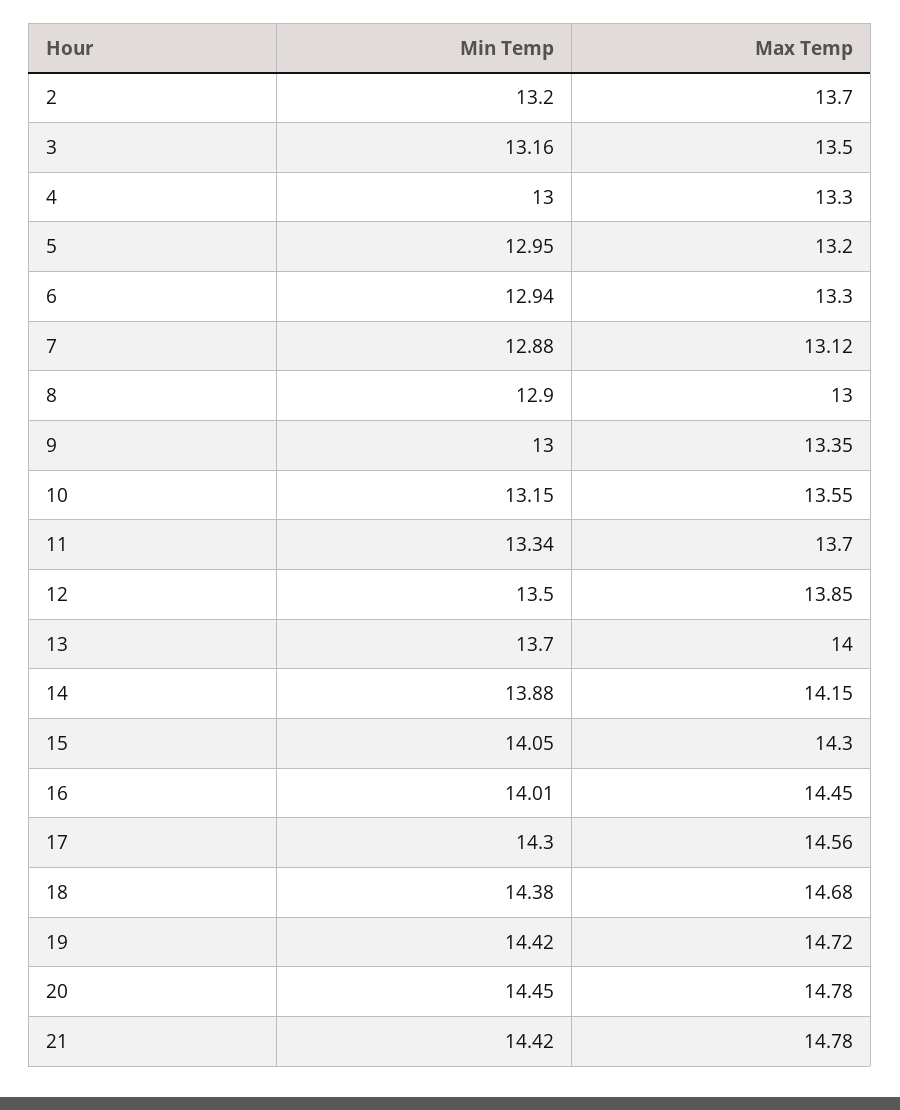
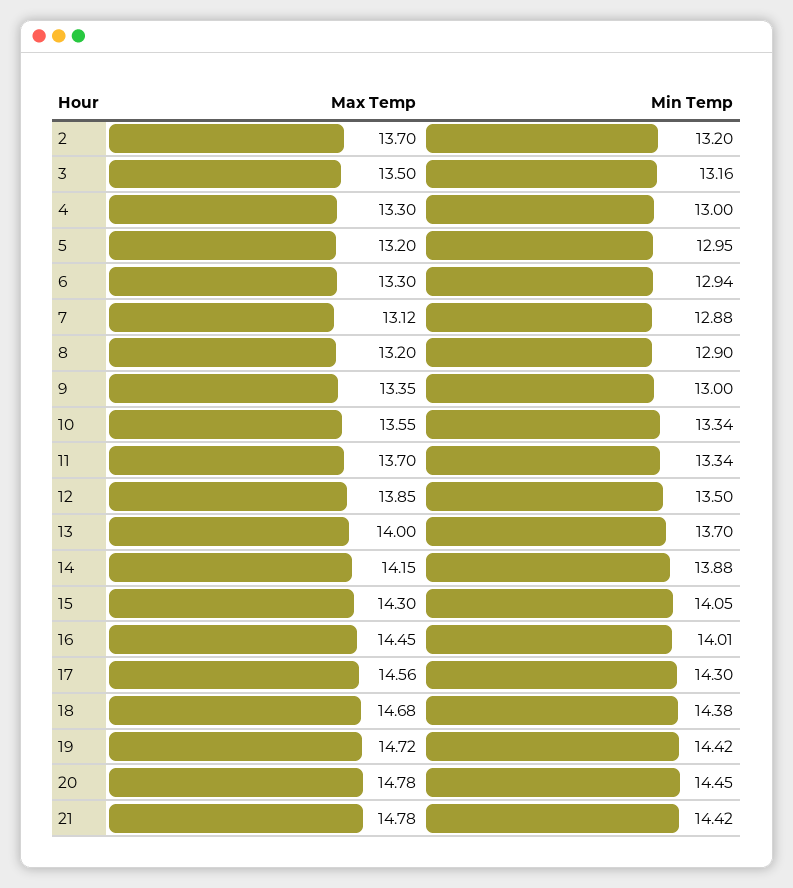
  {
    "Min Temp": {
      "2": 13.2,
      "3": 13.16,
      "4": 13,
      "5": 12.95,
      "6": 12.94,
      "7": 12.88,
      "8": 12.9,
      "9": 13,
-     "10": 13.15,
+     "10": 13.34,
      "11": 13.34,
      "12": 13.5,
      "13": 13.7,
      "14": 13.88,
      "15": 14.05,
      "16": 14.01,
      "17": 14.3,
      "18": 14.38,
      "19": 14.42,
      "20": 14.45,
      "21": 14.42
    },
    "Max Temp": {
      "2": 13.7,
      "3": 13.5,
      "4": 13.3,
      "5": 13.2,
      "6": 13.3,
      "7": 13.12,
-     "8": 13,
+     "8": 13.2,
      "9": 13.35,
      "10": 13.55,
      "11": 13.7,
      "12": 13.85,
      "13": 14,
      "14": 14.15,
      "15": 14.3,
      "16": 14.45,
      "17": 14.56,
      "18": 14.68,
      "19": 14.72,
      "20": 14.78,
      "21": 14.78
    }
  }

